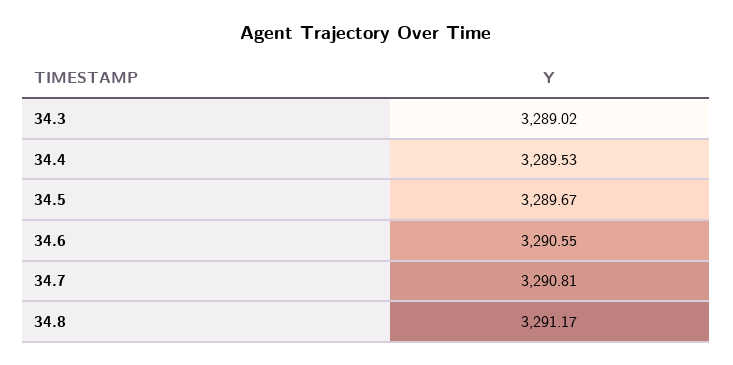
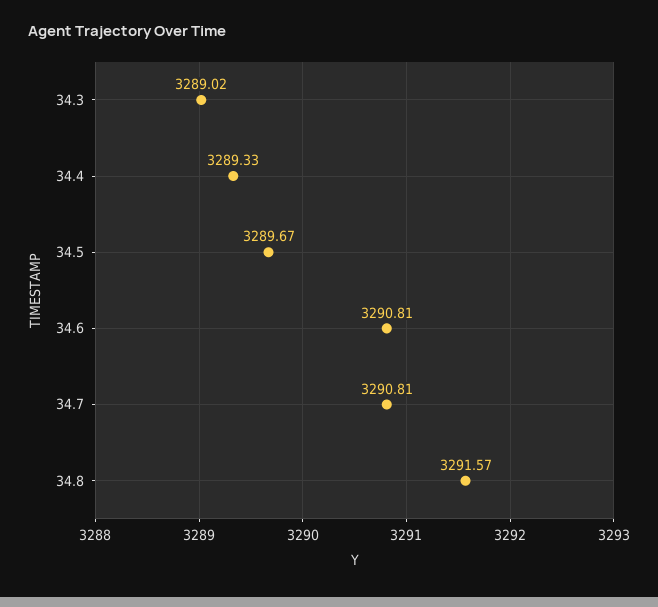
  {
    "34.3": 3289.02,
-   "34.4": 3289.53,
+   "34.4": 3289.33,
    "34.5": 3289.67,
-   "34.6": 3290.55,
+   "34.6": 3290.81,
    "34.7": 3290.81,
-   "34.8": 3291.17
+   "34.8": 3291.57
  }

